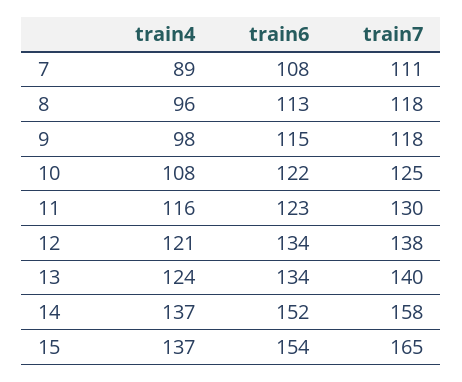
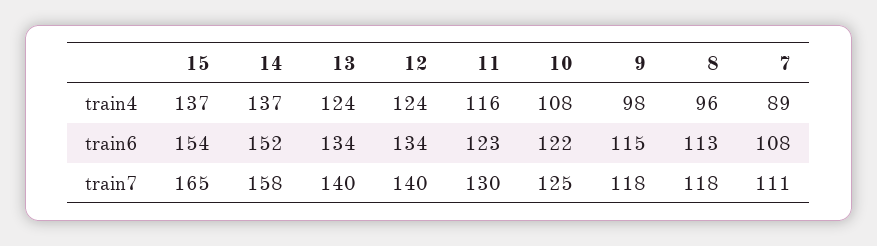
  {
    "train4": {
      "7": 89,
      "8": 96,
      "9": 98,
      "10": 108,
      "11": 116,
-     "12": 121,
+     "12": 124,
      "13": 124,
      "14": 137,
      "15": 137
    },
    "train6": {
      "7": 108,
      "8": 113,
      "9": 115,
      "10": 122,
      "11": 123,
      "12": 134,
      "13": 134,
      "14": 152,
      "15": 154
    },
    "train7": {
      "7": 111,
      "8": 118,
      "9": 118,
      "10": 125,
      "11": 130,
-     "12": 138,
+     "12": 140,
      "13": 140,
      "14": 158,
      "15": 165
    }
  }

